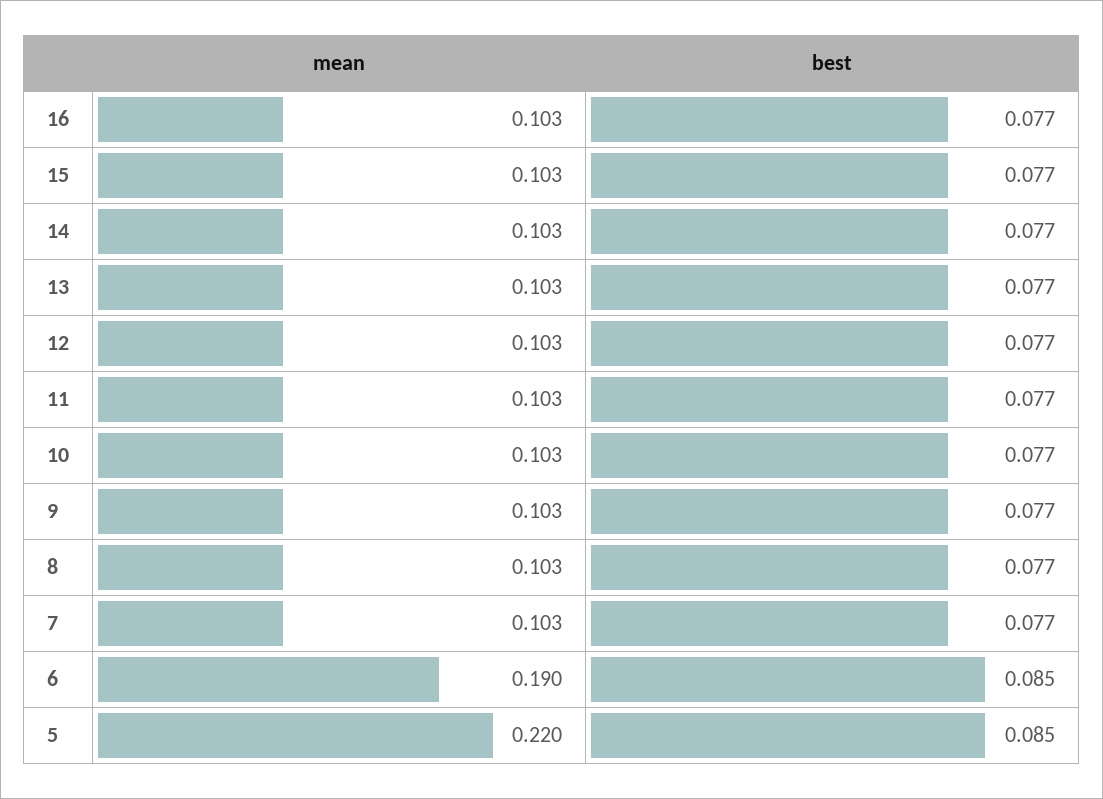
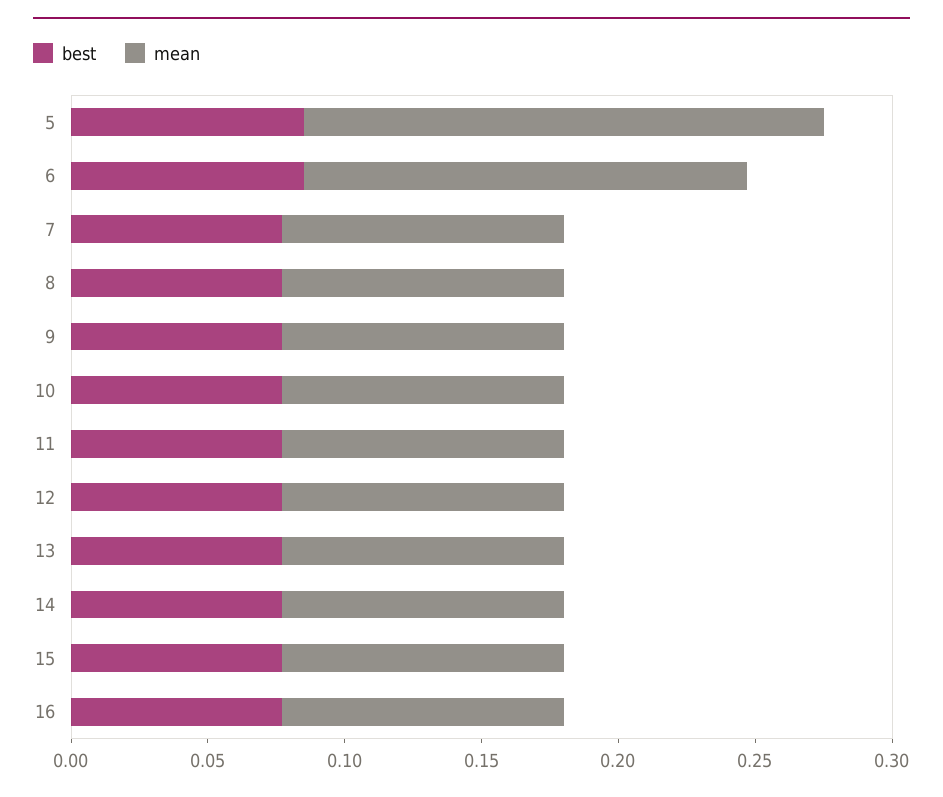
  {
    "mean": {
      "16": 0.103,
      "15": 0.103,
      "14": 0.103,
      "13": 0.103,
      "12": 0.103,
      "11": 0.103,
      "10": 0.103,
      "9": 0.103,
      "8": 0.103,
      "7": 0.103,
-     "6": 0.19,
+     "6": 0.16,
-     "5": 0.22
+     "5": 0.19
    },
    "best": {
      "16": 0.077,
      "15": 0.077,
      "14": 0.077,
      "13": 0.077,
      "12": 0.077,
      "11": 0.077,
      "10": 0.077,
      "9": 0.077,
      "8": 0.077,
      "7": 0.077,
      "6": 0.085,
      "5": 0.085
    }
  }

